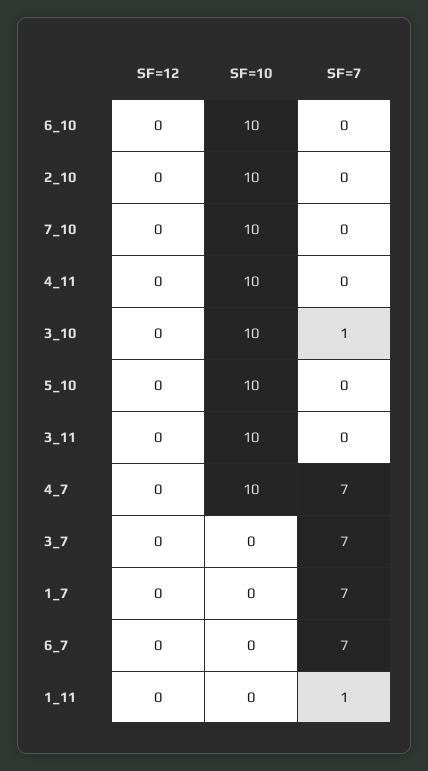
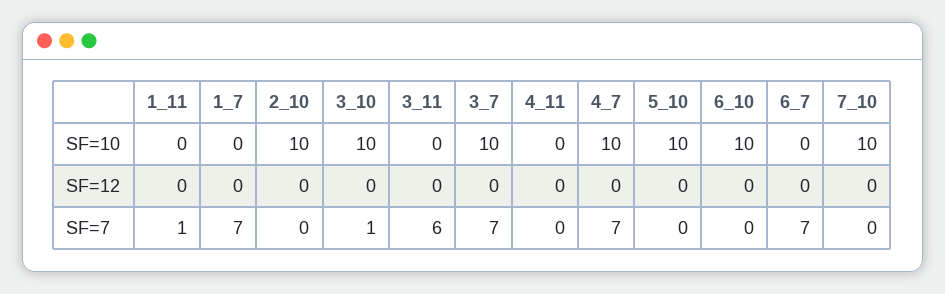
  {
    "SF=12": {
      "6_10": 0,
      "2_10": 0,
      "7_10": 0,
      "4_11": 0,
      "3_10": 0,
      "5_10": 0,
      "3_11": 0,
      "4_7": 0,
      "3_7": 0,
      "1_7": 0,
      "6_7": 0,
      "1_11": 0
    },
    "SF=10": {
      "6_10": 10,
      "2_10": 10,
      "7_10": 10,
-     "4_11": 10,
+     "4_11": 0,
      "3_10": 10,
      "5_10": 10,
-     "3_11": 10,
+     "3_11": 0,
      "4_7": 10,
-     "3_7": 0,
+     "3_7": 10,
      "1_7": 0,
      "6_7": 0,
      "1_11": 0
    },
    "SF=7": {
      "6_10": 0,
      "2_10": 0,
      "7_10": 0,
      "4_11": 0,
      "3_10": 1,
      "5_10": 0,
-     "3_11": 0,
+     "3_11": 6,
      "4_7": 7,
      "3_7": 7,
      "1_7": 7,
      "6_7": 7,
      "1_11": 1
    }
  }

